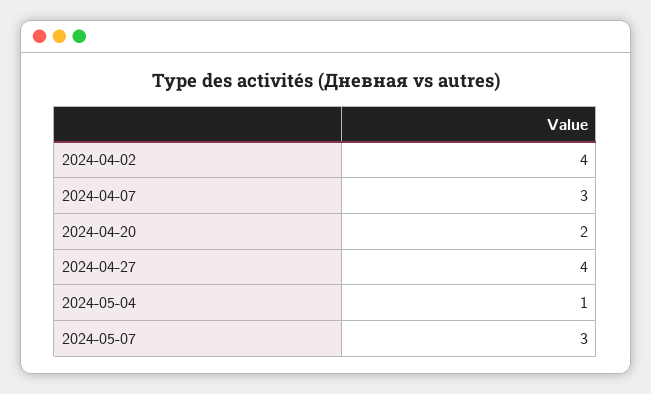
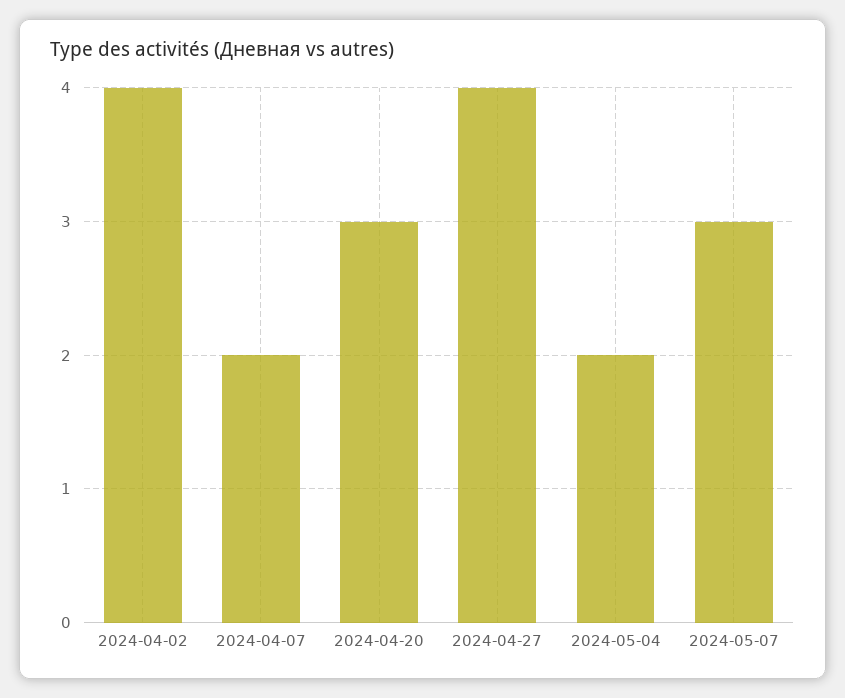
  {
    "2024-04-02": 4,
-   "2024-04-07": 3,
+   "2024-04-07": 2,
-   "2024-04-20": 2,
+   "2024-04-20": 3,
    "2024-04-27": 4,
-   "2024-05-04": 1,
+   "2024-05-04": 2,
    "2024-05-07": 3
  }

